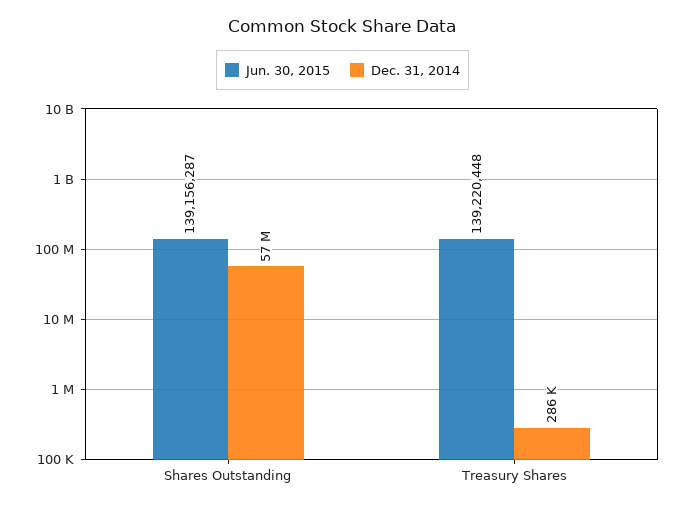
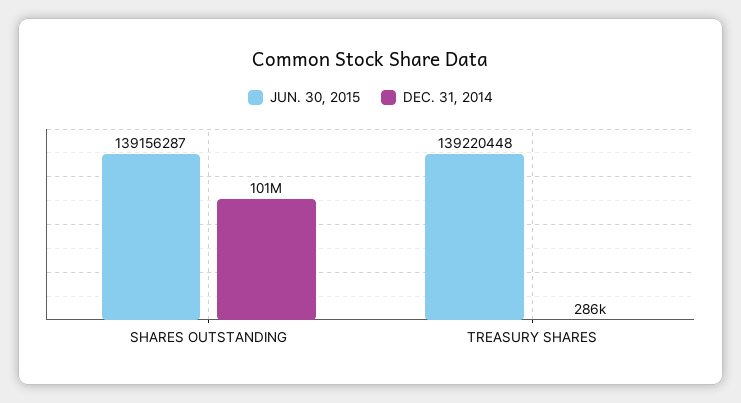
  {
    "Jun. 30, 2015": {
      "Shares Outstanding": 139156287,
      "Treasury Shares": 139220448
    },
    "Dec. 31, 2014": {
-     "Shares Outstanding": 57000000,
+     "Shares Outstanding": 101000000,
      "Treasury Shares": 286000
    }
  }

